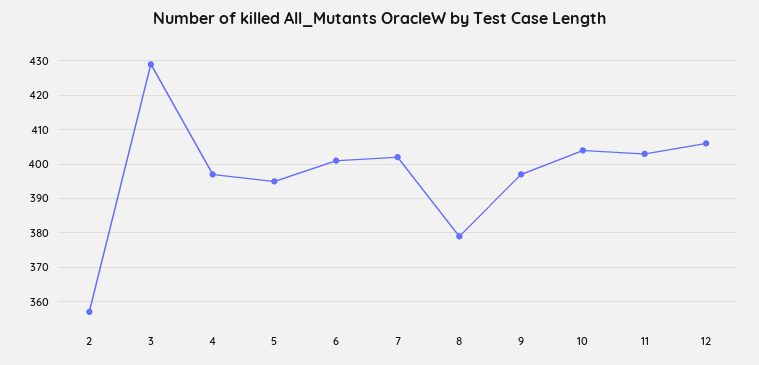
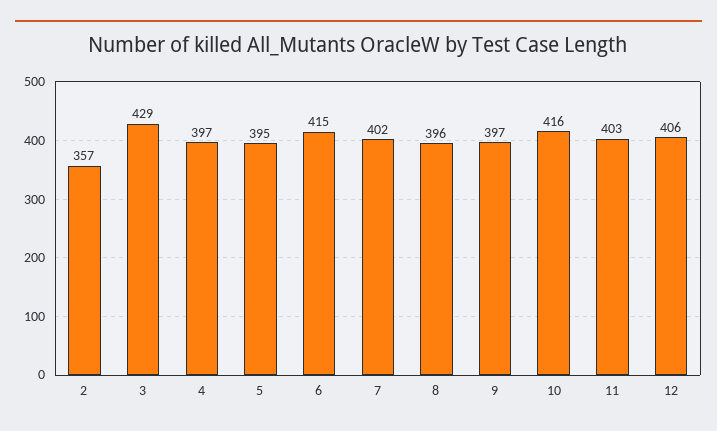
  {
    "2": 357,
    "3": 429,
    "4": 397,
    "5": 395,
-   "6": 400,
+   "6": 415,
    "7": 402,
-   "8": 380,
+   "8": 396,
    "9": 397,
-   "10": 405,
+   "10": 416,
    "11": 403,
    "12": 406
  }

